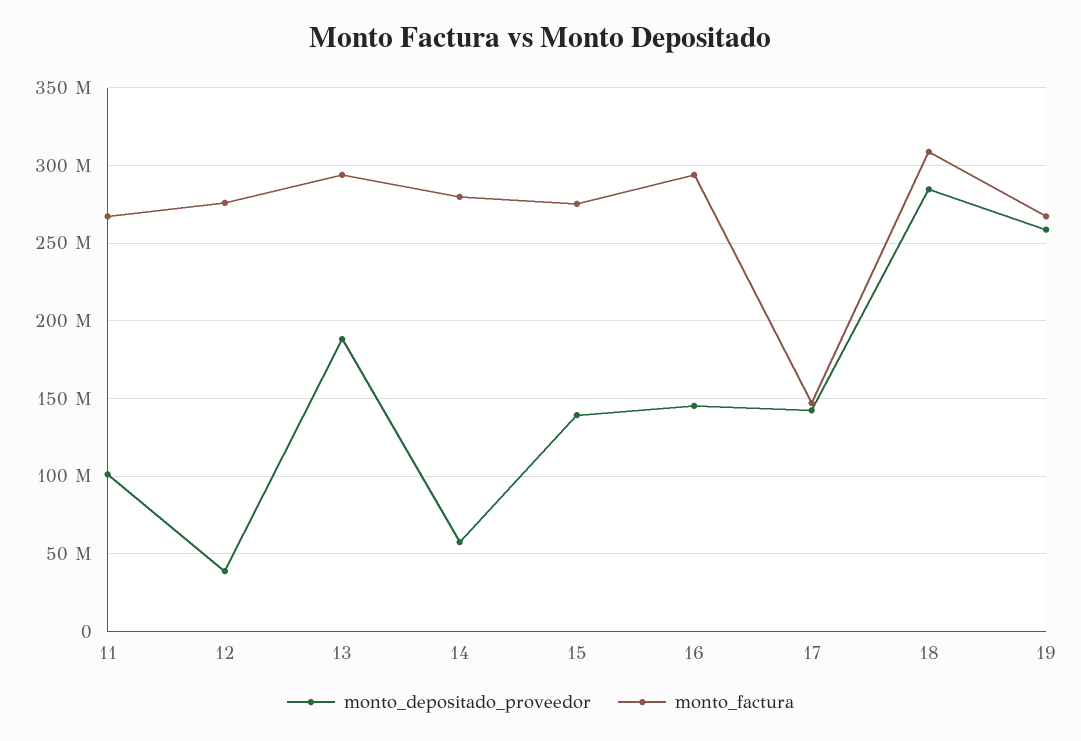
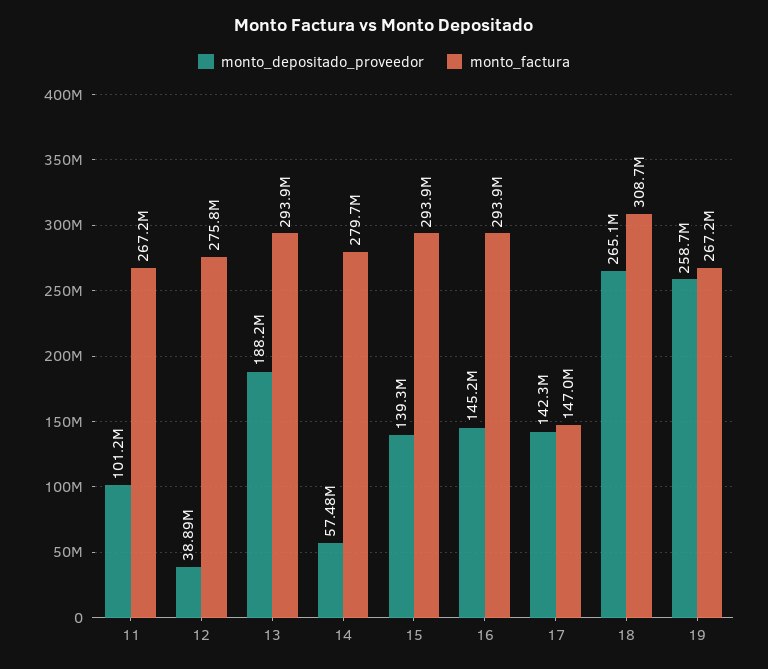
  {
    "monto_depositado_proveedor": {
      "11": 101200000,
      "12": 38890000,
      "13": 188200000,
      "14": 57480000,
      "15": 139300000,
      "16": 145200000,
      "17": 142300000,
-     "18": 285000000,
+     "18": 265100000,
      "19": 258700000
    },
    "monto_factura": {
      "11": 267200000,
      "12": 275800000,
      "13": 293900000,
      "14": 279700000,
-     "15": 275000000,
+     "15": 293900000,
      "16": 293900000,
      "17": 147000000,
      "18": 308700000,
      "19": 267200000
    }
  }

